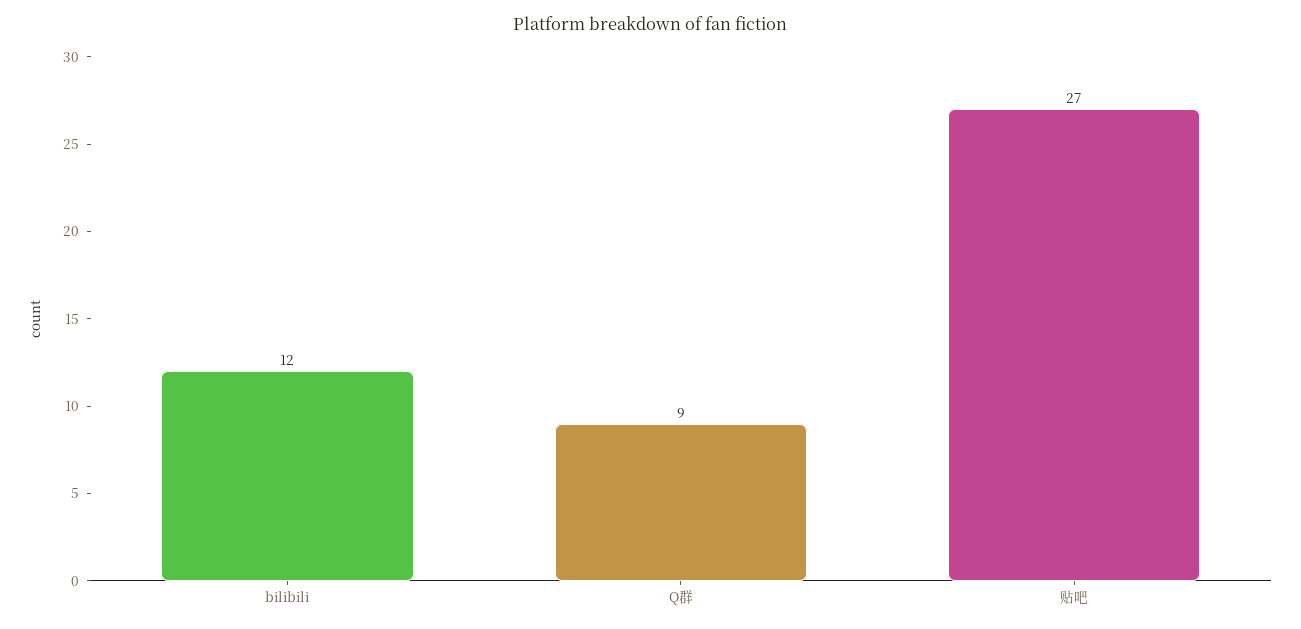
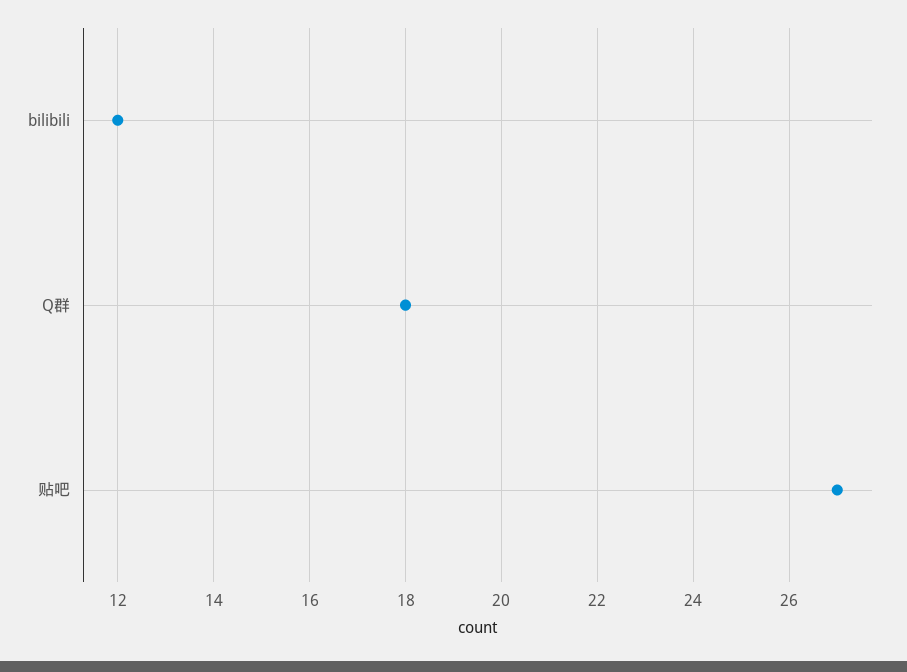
  {
    "bilibili": 12,
-   "Q群": 9,
+   "Q群": 18,
    "贴吧": 27
  }

